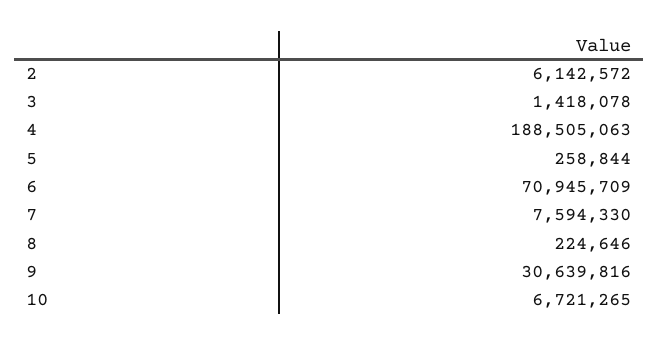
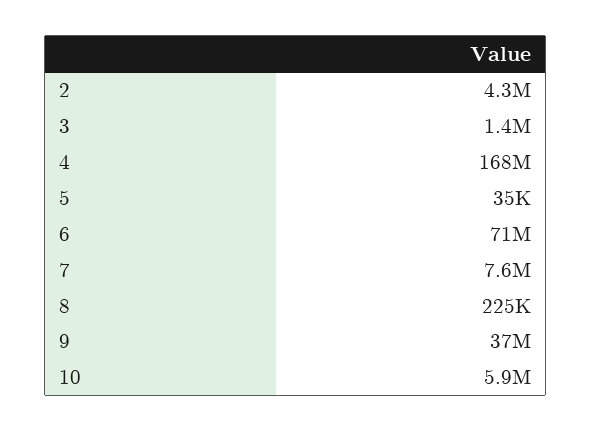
  {
-   "2": 6142572,
+   "2": 4300000,
    "3": 1418078,
-   "4": 188505063,
+   "4": 168000000,
-   "5": 258844,
+   "5": 35000,
    "6": 70945709,
    "7": 7594330,
    "8": 224646,
-   "9": 30639816,
+   "9": 37000000,
-   "10": 6721265
+   "10": 5900000
  }

